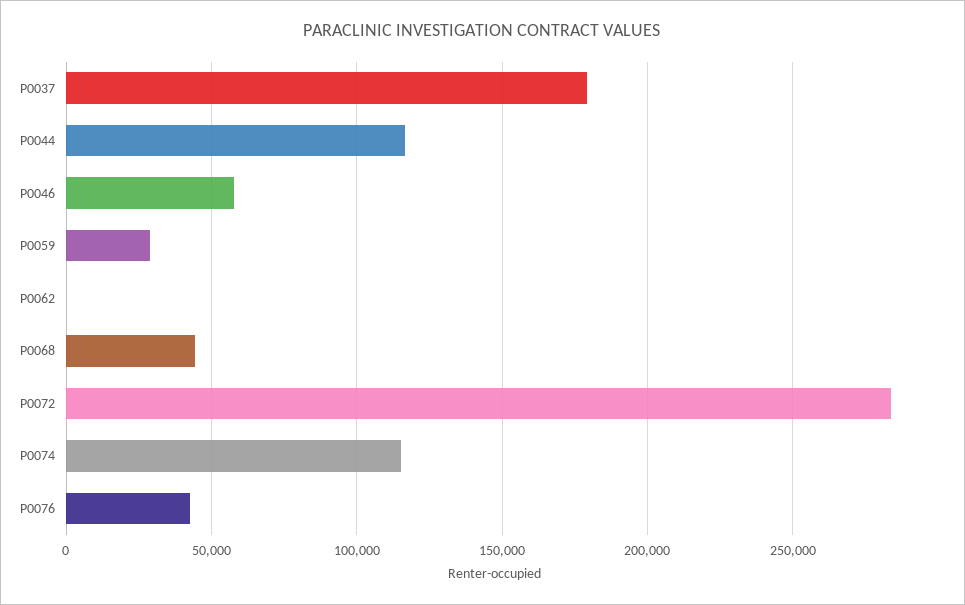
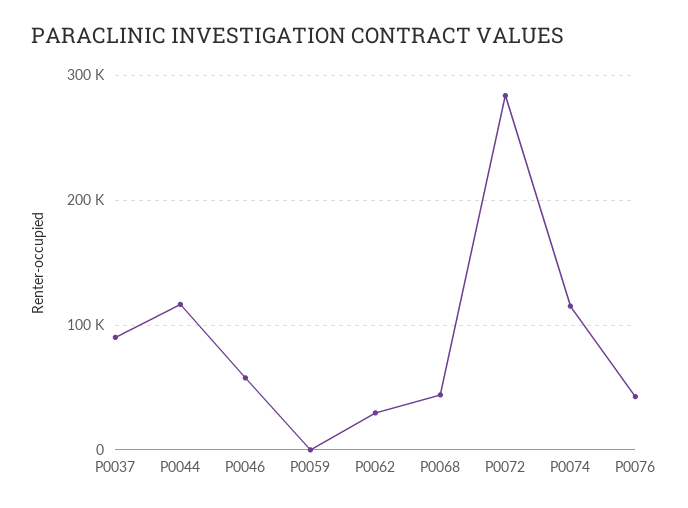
  {
-   "P0037": 180000,
+   "P0037": 90000,
    "P0044": 115000,
    "P0046": 60000,
-   "P0059": 30000,
+   "P0059": 0,
-   "P0062": 0,
+   "P0062": 30000,
    "P0068": 45000,
    "P0072": 285000,
    "P0074": 115000,
    "P0076": 45000
  }

